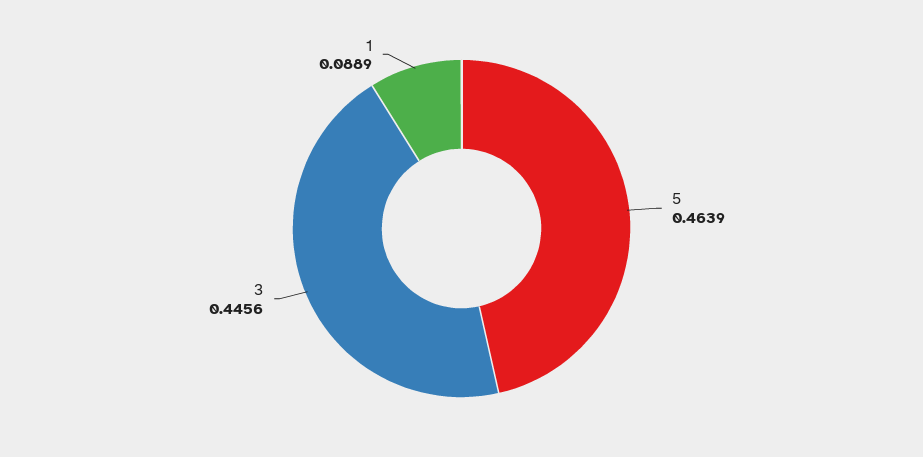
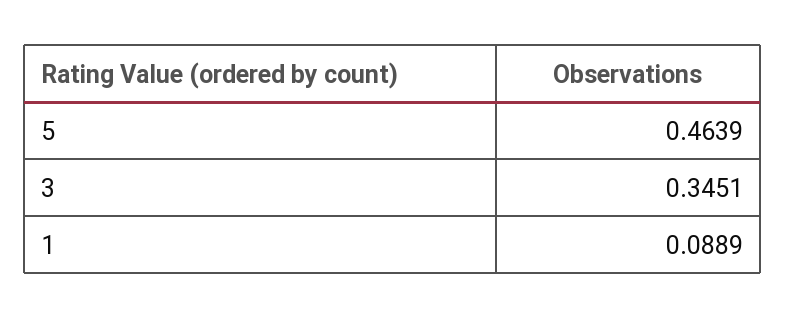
  {
    "5": 0.4639,
-   "3": 0.4456,
+   "3": 0.3451,
    "1": 0.0889
  }

